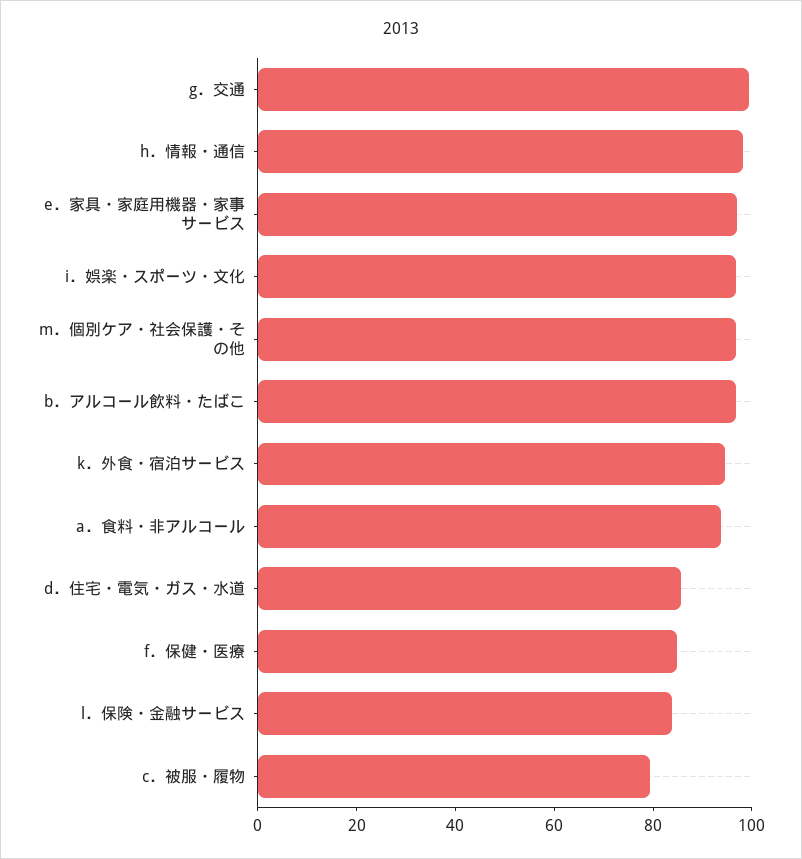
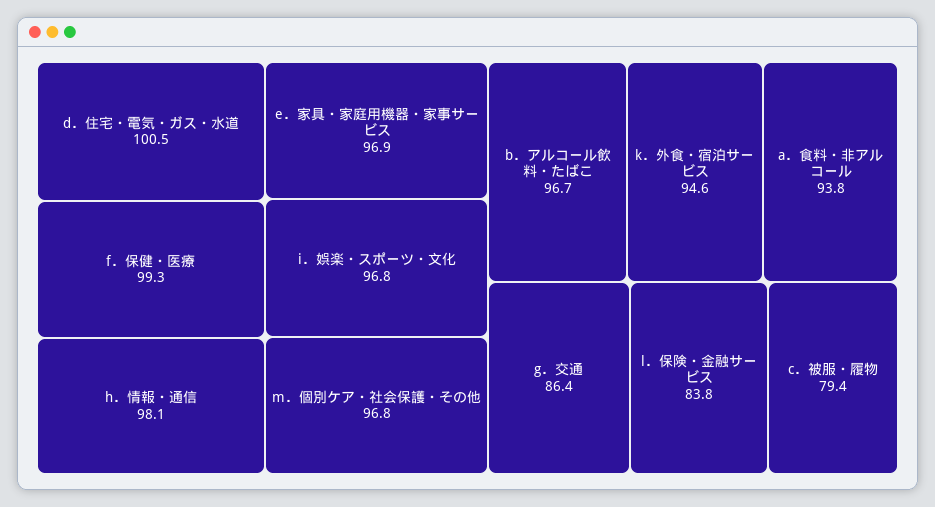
  {
-   "g．交通": 100,
+   "g．交通": 86.4,
    "h．情報・通信": 98.1,
    "e．家具・家庭用機器・家事サービス": 96.9,
    "i．娯楽・スポーツ・文化": 96.8,
    "m．個別ケア・社会保護・その他": 96.8,
    "b．アルコール飲料・たばこ": 96.7,
    "k．外食・宿泊サービス": 94.6,
    "a．食料・非アルコール": 93.8,
-   "d．住宅・電気・ガス・水道": 85,
+   "d．住宅・電気・ガス・水道": 100.5,
-   "f．保健・医療": 85,
+   "f．保健・医療": 99.3,
    "l．保険・金融サービス": 83.8,
    "c．被服・履物": 79.4
  }

